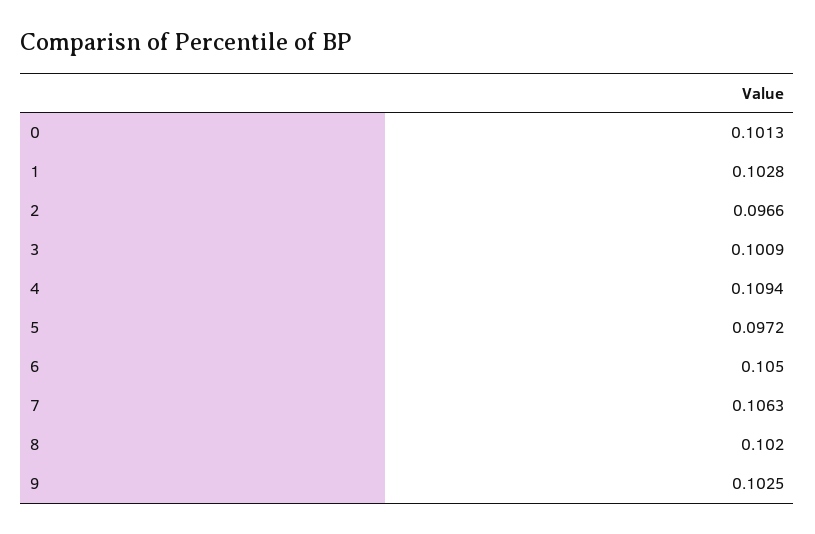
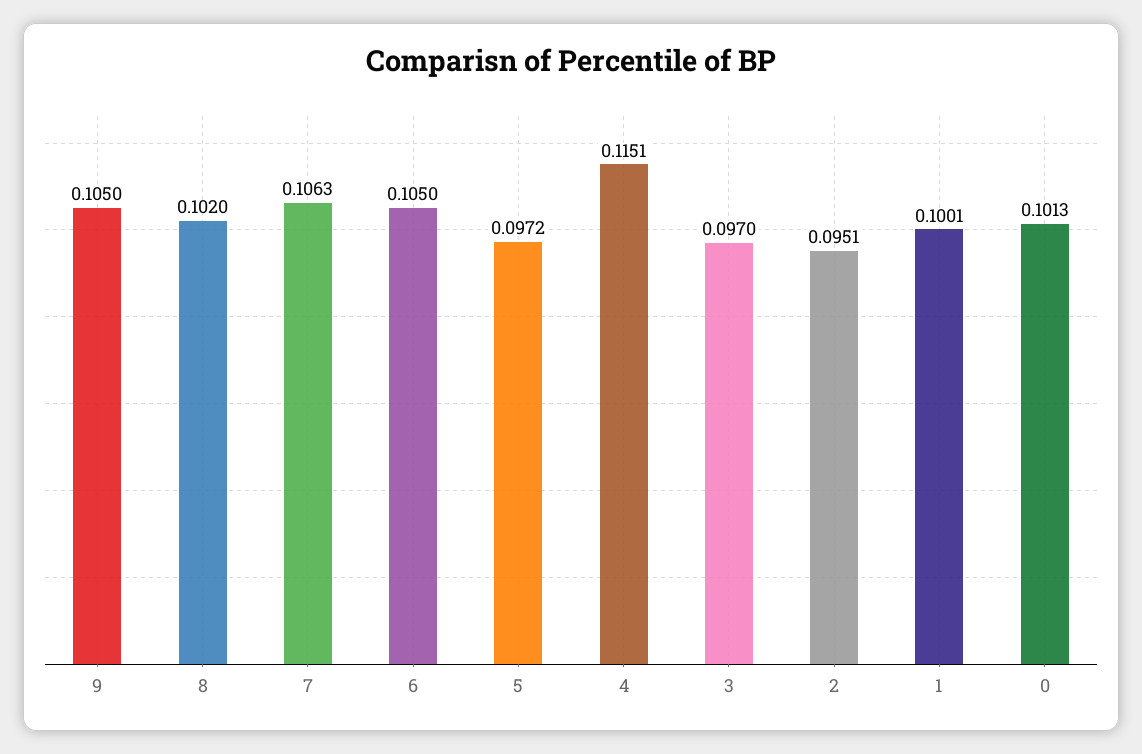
  {
    "0": 0.1013,
-   "1": 0.1028,
+   "1": 0.1001,
-   "2": 0.0966,
+   "2": 0.0951,
-   "3": 0.1009,
+   "3": 0.097,
-   "4": 0.1094,
+   "4": 0.1151,
    "5": 0.0972,
    "6": 0.105,
    "7": 0.1063,
    "8": 0.102,
-   "9": 0.1025
+   "9": 0.105
  }

